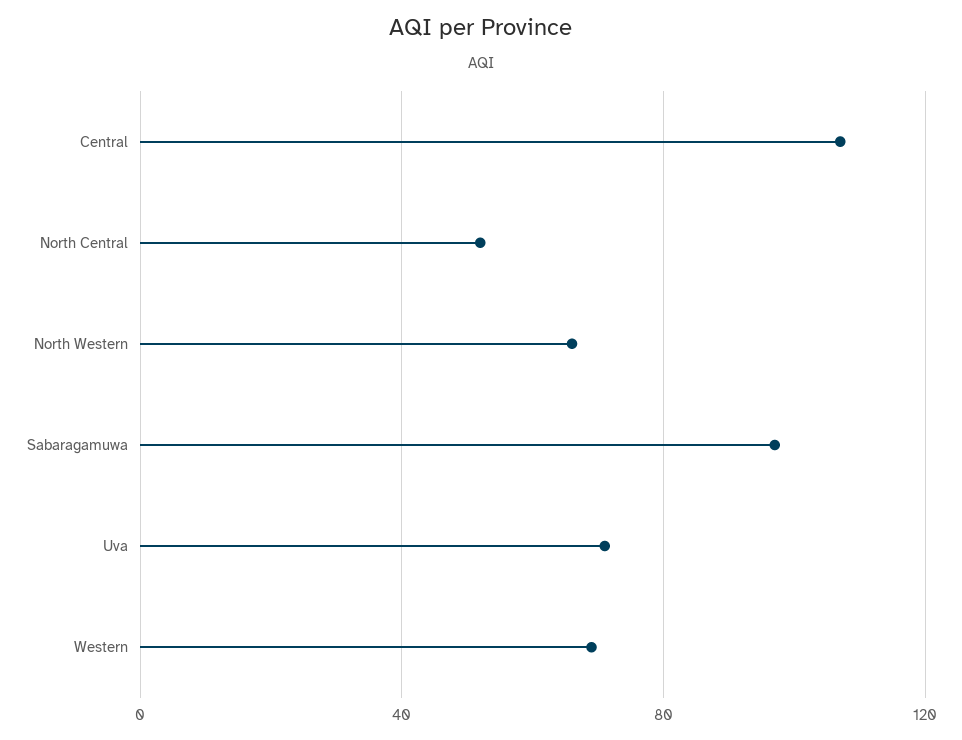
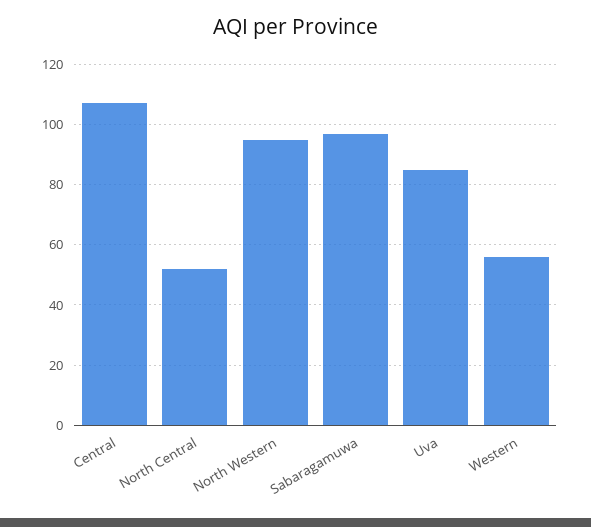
  {
    "Central": 105,
    "North Central": 50,
-   "North Western": 65,
+   "North Western": 95,
    "Sabaragamuwa": 95,
-   "Uva": 70,
+   "Uva": 85,
-   "Western": 70
+   "Western": 55
  }

